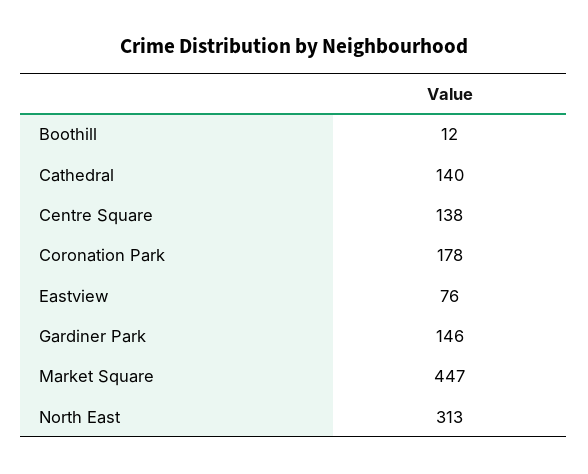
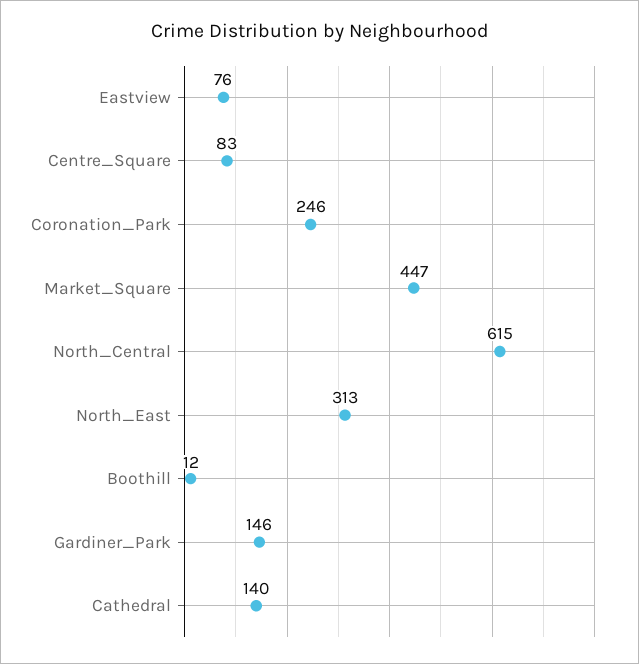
  {
    "Boothill": 12,
    "Cathedral": 140,
-   "Centre Square": 138,
+   "Centre Square": 83,
-   "Coronation Park": 178,
+   "Coronation Park": 246,
    "Eastview": 76,
    "Gardiner Park": 146,
    "Market Square": 447,
-   "North East": 313
+   "North East": 313,
+   "North_Central": 615
  }

